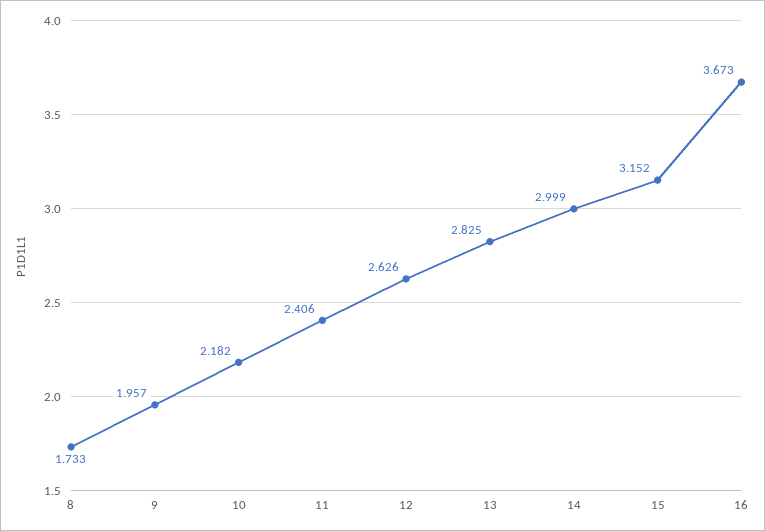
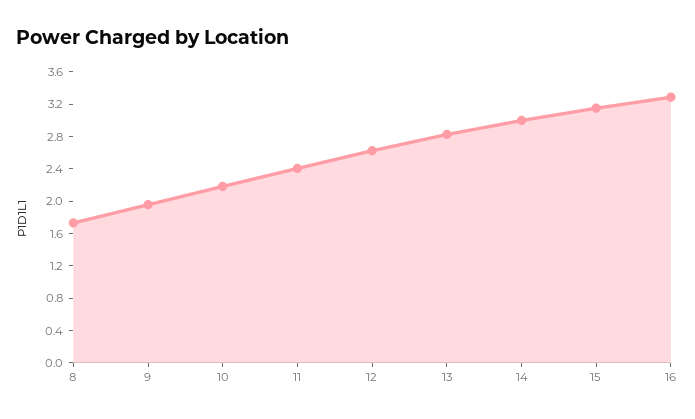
  {
    "8": 1.733,
    "9": 1.957,
    "10": 2.182,
    "11": 2.406,
    "12": 2.626,
    "13": 2.825,
    "14": 2.999,
    "15": 3.152,
-   "16": 3.673
+   "16": 3.3
  }

